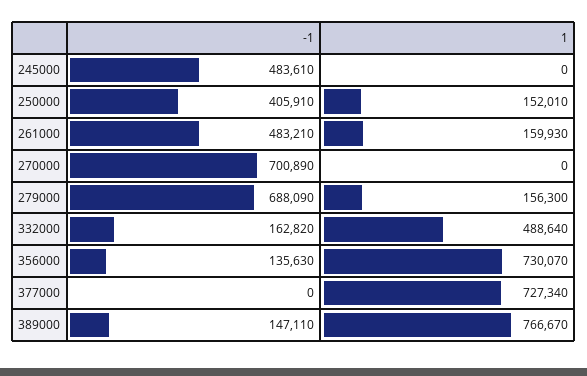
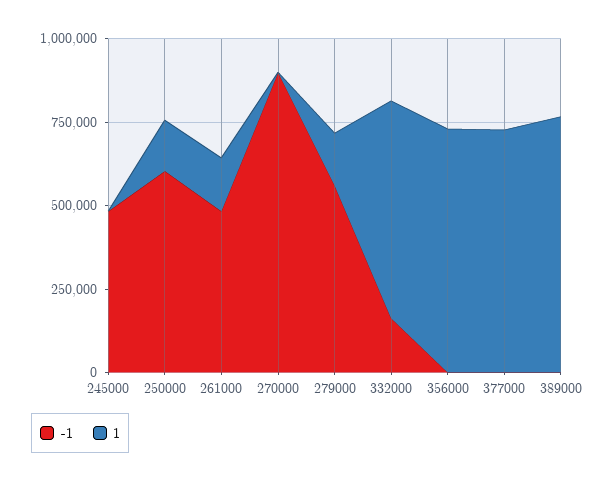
  {
    "-1": {
      "245000": 483610,
-     "250000": 405910,
+     "250000": 600000,
      "261000": 483210,
-     "270000": 700890,
+     "270000": 900000,
-     "279000": 688090,
+     "279000": 550000,
      "332000": 162820,
-     "356000": 135630,
+     "356000": 0,
      "377000": 0,
-     "389000": 147110
+     "389000": 0
    },
    "1": {
      "245000": 0,
      "250000": 152010,
      "261000": 159930,
      "270000": 0,
      "279000": 156300,
-     "332000": 488640,
+     "332000": 650000,
      "356000": 730070,
      "377000": 727340,
      "389000": 766670
    }
  }

